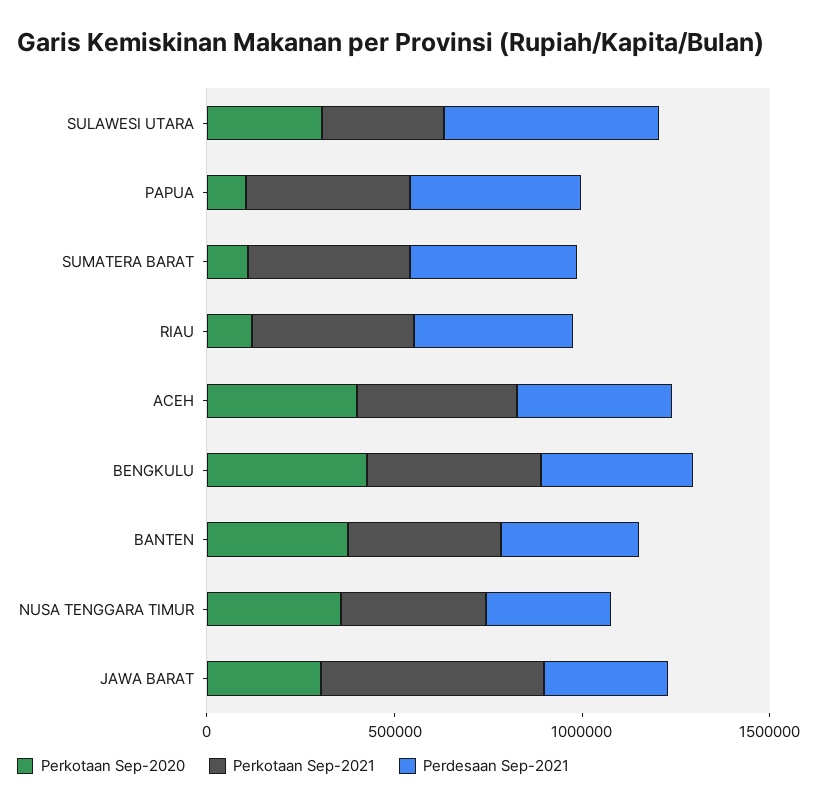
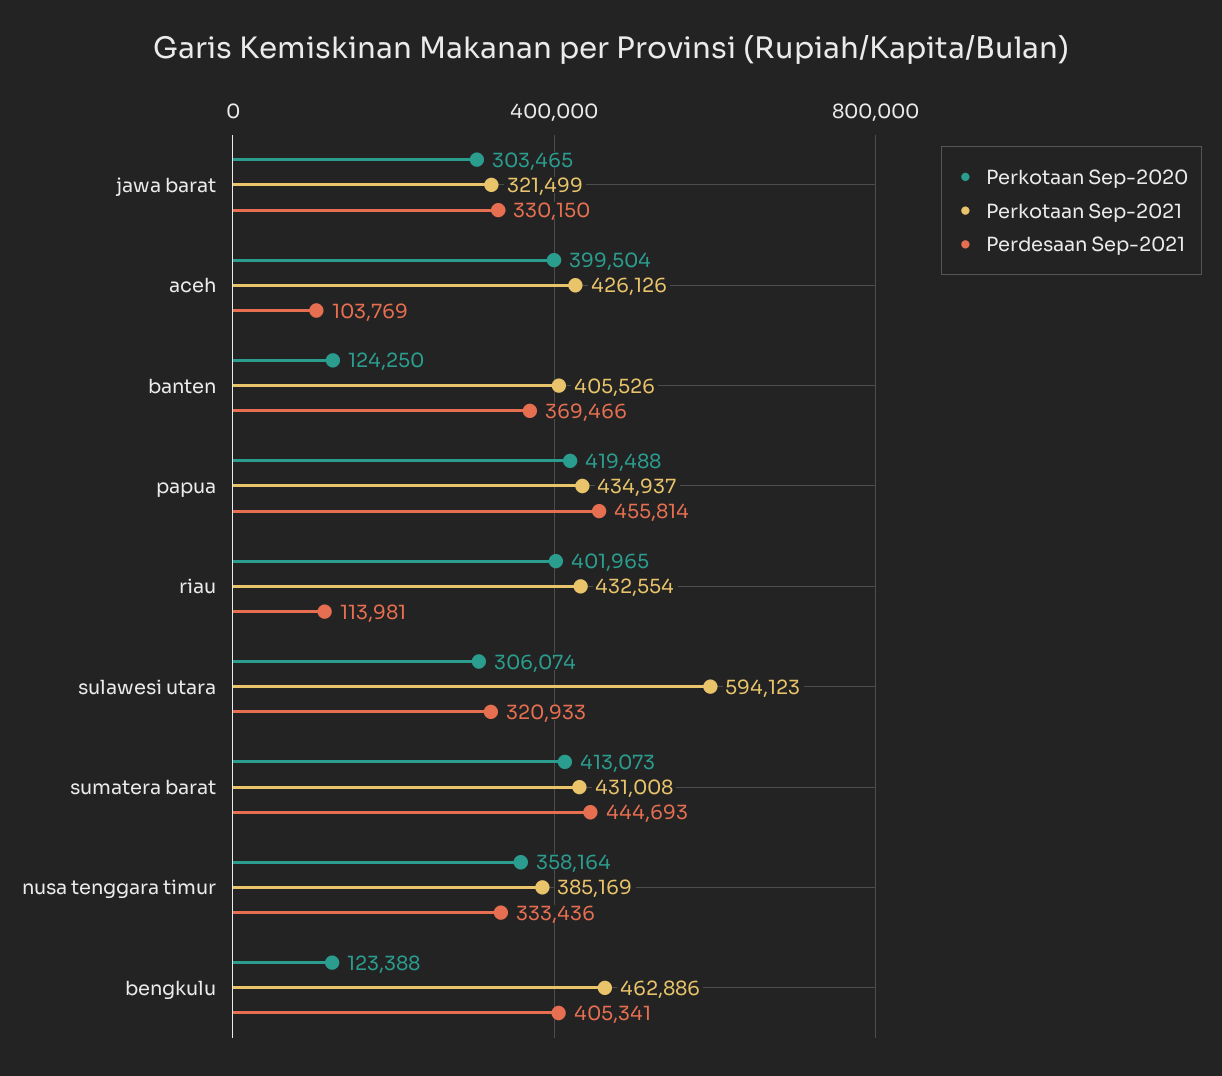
  {
    "Perkotaan Sep-2020": {
      "SULAWESI UTARA": 306074,
-     "PAPUA": 100000,
+     "PAPUA": 419488,
-     "SUMATERA BARAT": 100000,
+     "SUMATERA BARAT": 413073,
-     "RIAU": 100000,
+     "RIAU": 401965,
      "ACEH": 399504,
-     "BENGKULU": 400000,
+     "BENGKULU": 123388,
-     "BANTEN": 400000,
+     "BANTEN": 124250,
      "NUSA TENGGARA TIMUR": 358164,
      "JAWA BARAT": 303465
    },
    "Perkotaan Sep-2021": {
-     "SULAWESI UTARA": 300000,
+     "SULAWESI UTARA": 594123,
      "PAPUA": 434937,
      "SUMATERA BARAT": 431008,
      "RIAU": 432554,
      "ACEH": 426126,
      "BENGKULU": 462886,
      "BANTEN": 405526,
      "NUSA TENGGARA TIMUR": 385169,
-     "JAWA BARAT": 600000
+     "JAWA BARAT": 321499
    },
    "Perdesaan Sep-2021": {
-     "SULAWESI UTARA": 600000,
+     "SULAWESI UTARA": 320933,
      "PAPUA": 455814,
      "SUMATERA BARAT": 444693,
-     "RIAU": 400000,
+     "RIAU": 113981,
-     "ACEH": 400000,
+     "ACEH": 103769,
      "BENGKULU": 405341,
      "BANTEN": 369466,
      "NUSA TENGGARA TIMUR": 333436,
      "JAWA BARAT": 330150
    }
  }

